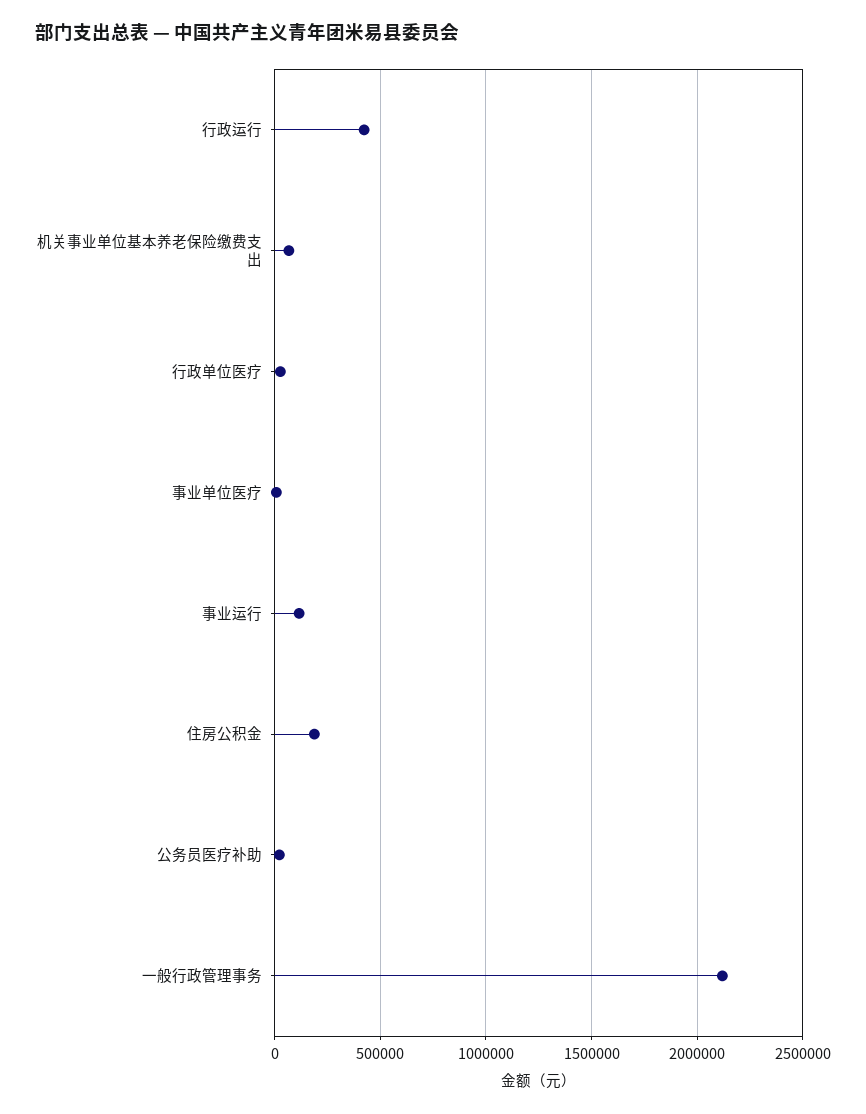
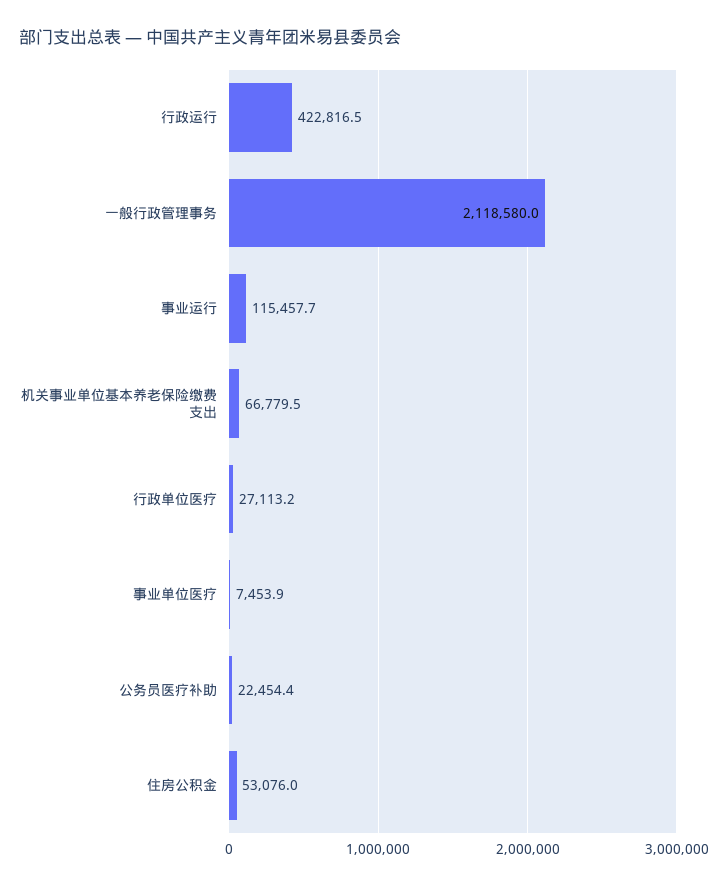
  {
    "行政运行": 422816.5,
    "机关事业单位基本养老保险缴费支出": 66779.5,
    "行政单位医疗": 27113.2,
    "事业单位医疗": 7453.9,
    "事业运行": 115457.7,
-   "住房公积金": 200000,
+   "住房公积金": 53076,
    "公务员医疗补助": 22454.4,
    "一般行政管理事务": 2118580
  }

